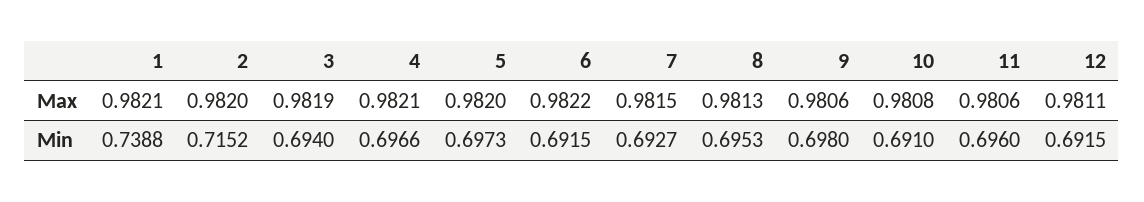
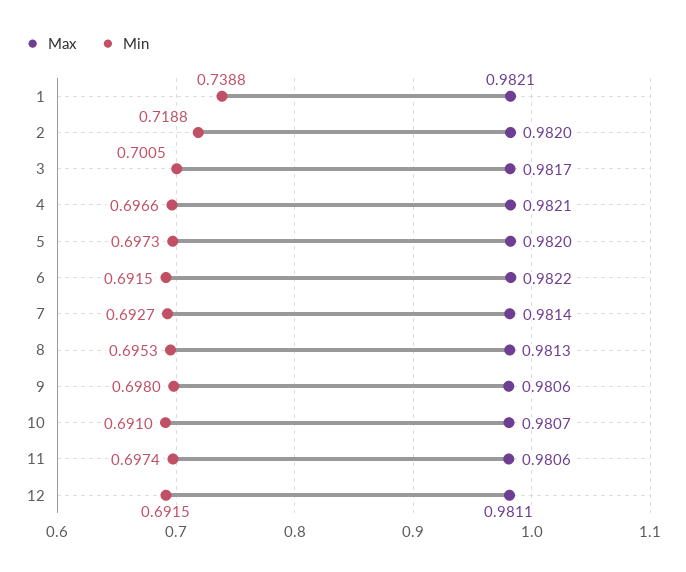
  {
    "Max": {
      "1": 0.9821,
      "2": 0.982,
-     "3": 0.9819,
+     "3": 0.9817,
      "4": 0.9821,
      "5": 0.982,
      "6": 0.9822,
-     "7": 0.9815,
+     "7": 0.9814,
      "8": 0.9813,
      "9": 0.9806,
-     "10": 0.9808,
+     "10": 0.9807,
      "11": 0.9806,
      "12": 0.9811
    },
    "Min": {
      "1": 0.7388,
-     "2": 0.7152,
+     "2": 0.7188,
-     "3": 0.694,
+     "3": 0.7005,
      "4": 0.6966,
      "5": 0.6973,
      "6": 0.6915,
      "7": 0.6927,
      "8": 0.6953,
      "9": 0.698,
      "10": 0.691,
-     "11": 0.696,
+     "11": 0.6974,
      "12": 0.6915
    }
  }

